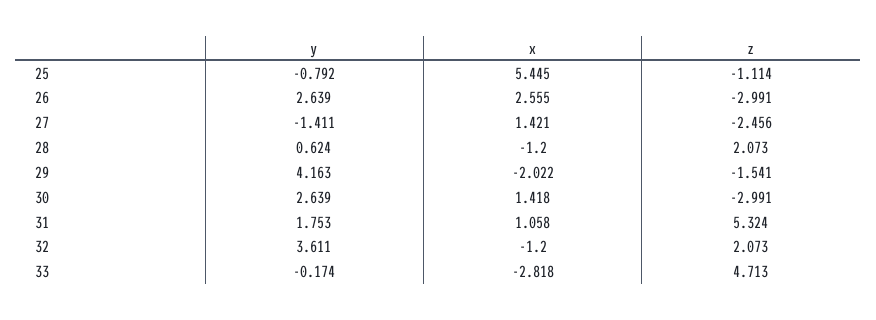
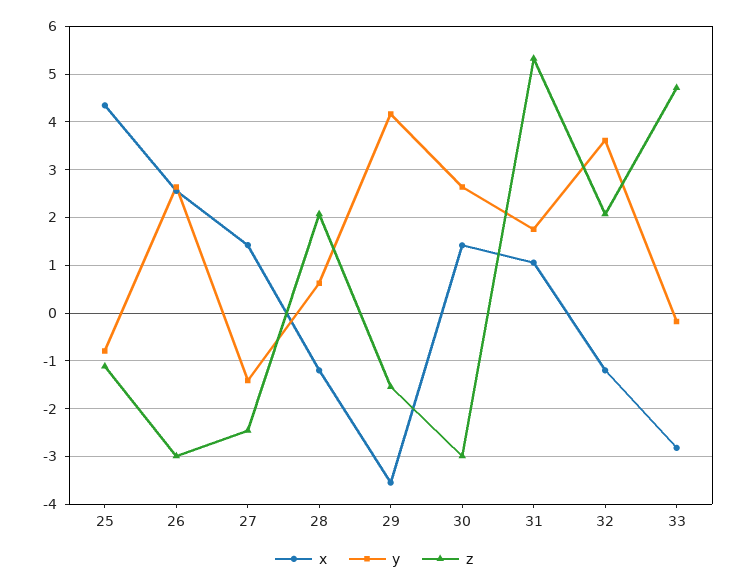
  {
    "y": {
      "25": -0.792,
      "26": 2.639,
      "27": -1.411,
      "28": 0.624,
      "29": 4.163,
      "30": 2.639,
      "31": 1.753,
      "32": 3.611,
      "33": -0.174
    },
    "x": {
-     "25": 5.445,
+     "25": 4.4,
      "26": 2.555,
      "27": 1.421,
      "28": -1.2,
-     "29": -2.022,
+     "29": -3.6,
      "30": 1.418,
      "31": 1.058,
      "32": -1.2,
      "33": -2.818
    },
    "z": {
      "25": -1.114,
      "26": -2.991,
      "27": -2.456,
      "28": 2.073,
      "29": -1.541,
      "30": -2.991,
      "31": 5.324,
      "32": 2.073,
      "33": 4.713
    }
  }

